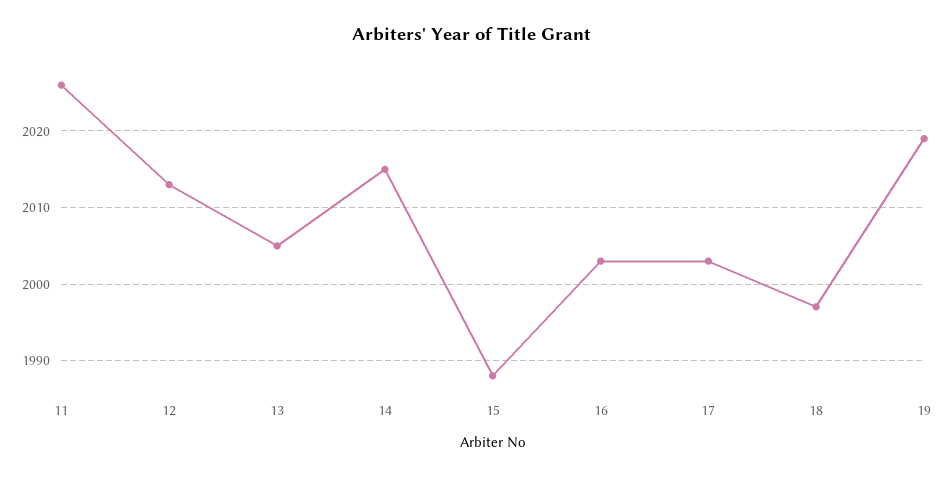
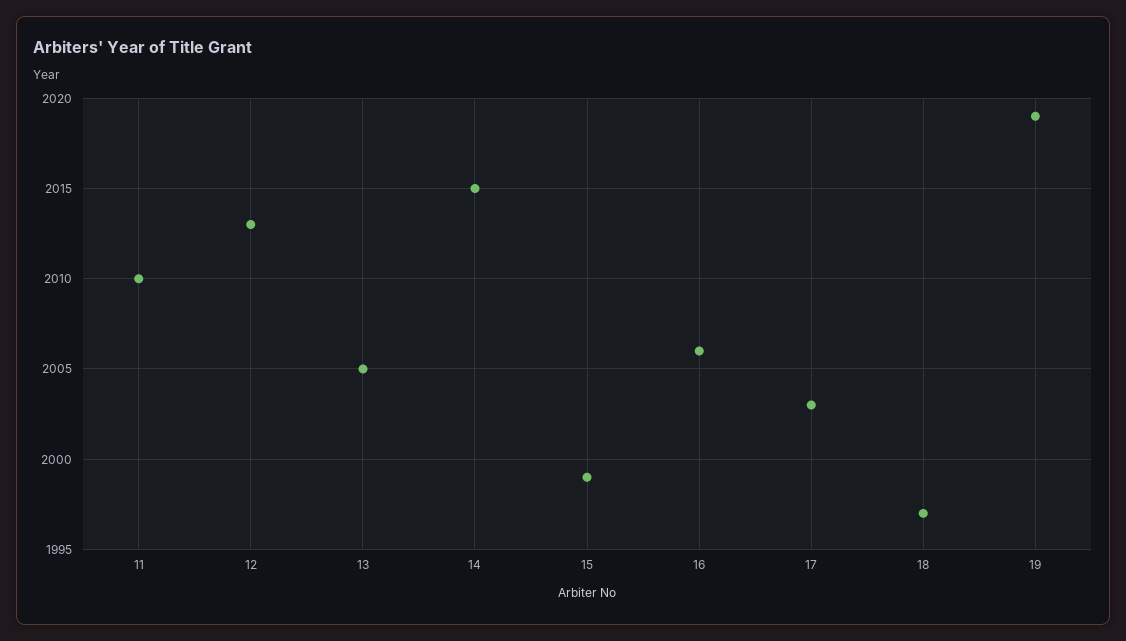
  {
-   "11": 2026,
+   "11": 2010,
    "12": 2013,
    "13": 2005,
    "14": 2015,
-   "15": 1988,
+   "15": 1999,
-   "16": 2003,
+   "16": 2006,
    "17": 2003,
    "18": 1997,
    "19": 2019
  }

